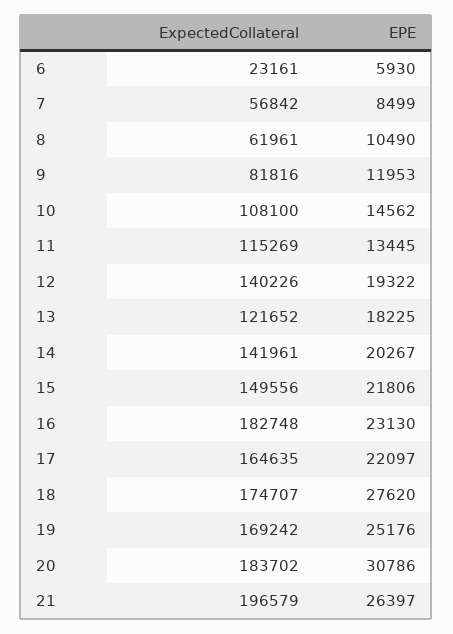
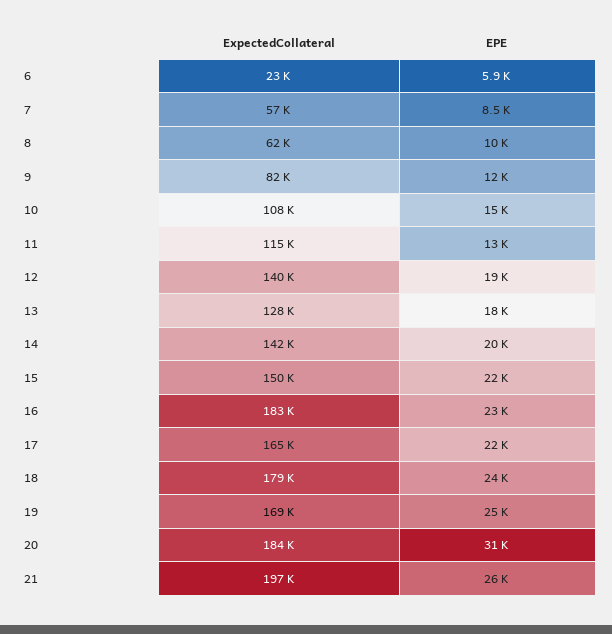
  {
    "ExpectedCollateral": {
      "6": 23161,
      "7": 56842,
      "8": 61961,
      "9": 81816,
      "10": 108100,
      "11": 115269,
      "12": 140226,
-     "13": 121652,
+     "13": 128000,
      "14": 141961,
      "15": 149556,
      "16": 182748,
      "17": 164635,
-     "18": 174707,
+     "18": 179000,
      "19": 169242,
      "20": 183702,
      "21": 196579
    },
    "EPE": {
      "6": 5930,
      "7": 8499,
      "8": 10490,
      "9": 11953,
      "10": 14562,
      "11": 13445,
      "12": 19322,
      "13": 18225,
      "14": 20267,
      "15": 21806,
      "16": 23130,
      "17": 22097,
-     "18": 27620,
+     "18": 24000,
      "19": 25176,
      "20": 30786,
      "21": 26397
    }
  }

